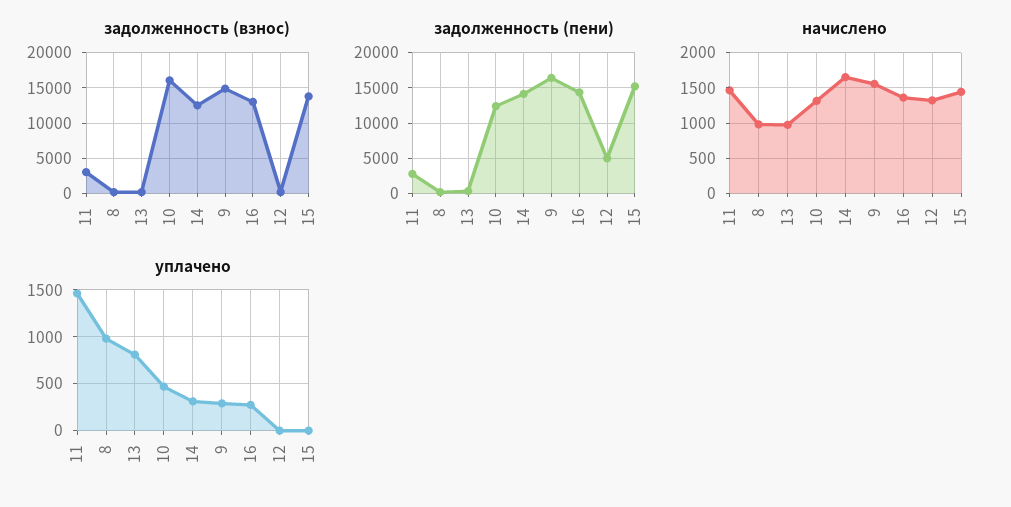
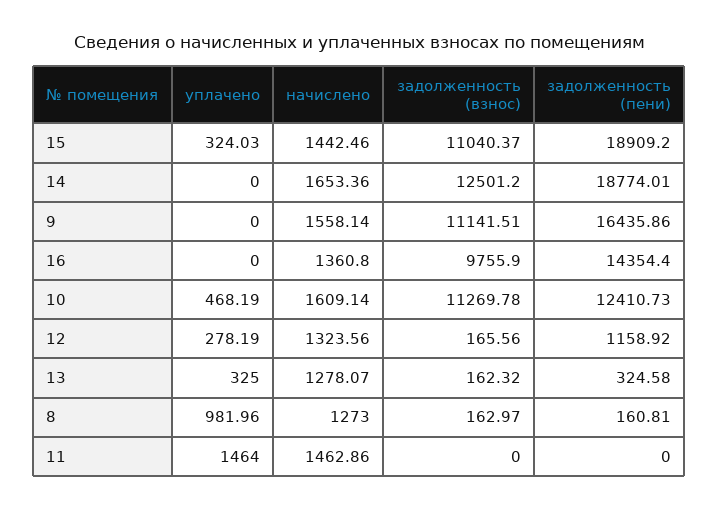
  {
    "задолженность (взнос)": {
-     "11": 3000,
+     "11": 0,
      "8": 162.97,
      "13": 162.32,
-     "10": 16000,
+     "10": 11269.78,
      "14": 12501.2,
-     "9": 15000,
+     "9": 11141.51,
-     "16": 13000,
+     "16": 9755.9,
      "12": 165.56,
-     "15": 14000
+     "15": 11040.37
    },
    "задолженность (пени)": {
-     "11": 3000,
+     "11": 0,
      "8": 160.81,
      "13": 324.58,
      "10": 12410.73,
-     "14": 14000,
+     "14": 18774.01,
      "9": 16435.86,
      "16": 14354.4,
-     "12": 5000,
+     "12": 1158.92,
-     "15": 15000
+     "15": 18909.2
    },
    "начислено": {
      "11": 1462.86,
-     "8": 1000,
+     "8": 1273,
-     "13": 1000,
+     "13": 1278.07,
-     "10": 1300,
+     "10": 1609.14,
      "14": 1653.36,
      "9": 1558.14,
      "16": 1360.8,
      "12": 1323.56,
      "15": 1442.46
    },
    "уплачено": {
      "11": 1464,
      "8": 981.96,
-     "13": 800,
+     "13": 325,
      "10": 468.19,
-     "14": 300,
+     "14": 0,
-     "9": 300,
+     "9": 0,
-     "16": 300,
+     "16": 0,
-     "12": 0,
+     "12": 278.19,
-     "15": 0
+     "15": 324.03
    }
  }

